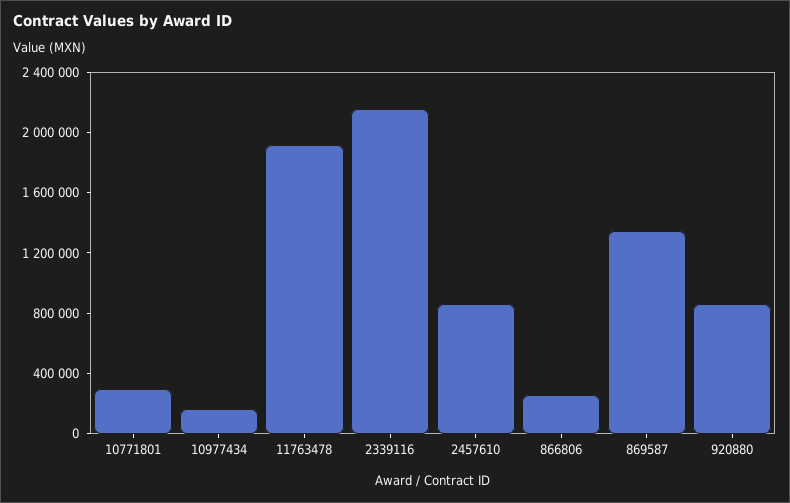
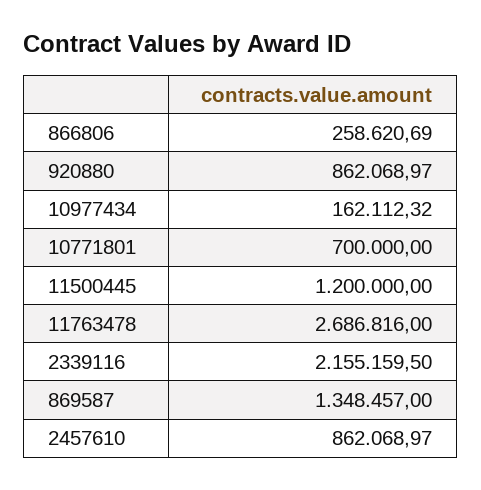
  {
-   "10771801": 300000,
+   "10771801": 700000,
    "10977434": 162112.32,
-   "11763478": 1900000,
+   "11763478": 2686816,
    "2339116": 2155159.5,
    "2457610": 862068.97,
    "866806": 258620.69,
    "869587": 1348457,
-   "920880": 862068.97
+   "920880": 862068.97,
+   "11500445": 1200000
  }

